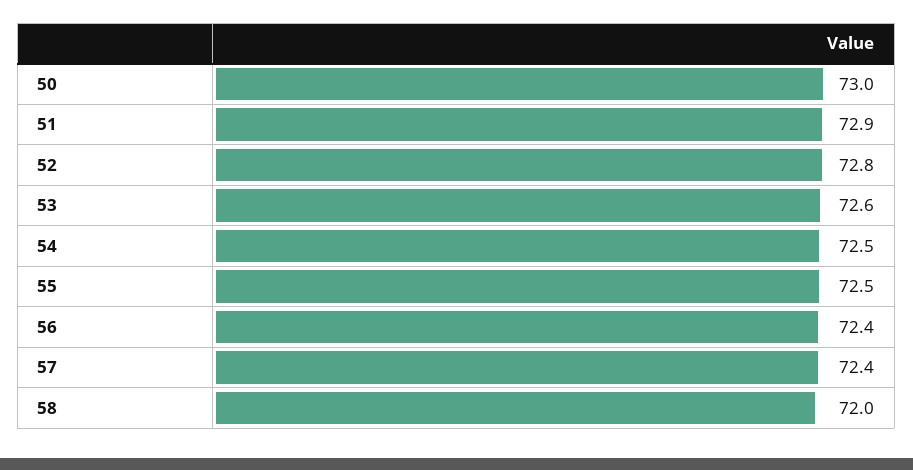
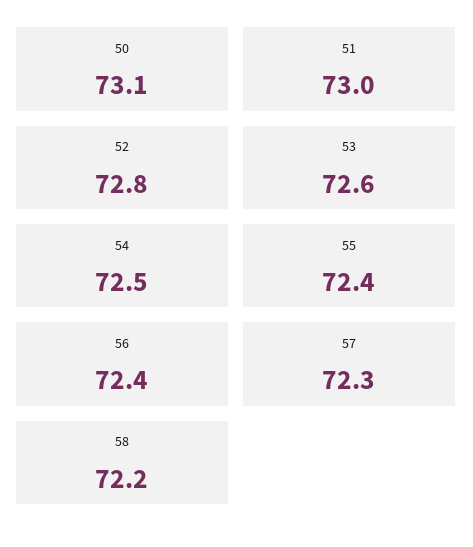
  {
-   "50": 73,
+   "50": 73.1,
-   "51": 72.9,
+   "51": 73,
    "52": 72.8,
    "53": 72.6,
    "54": 72.5,
-   "55": 72.5,
+   "55": 72.4,
    "56": 72.4,
-   "57": 72.4,
+   "57": 72.3,
-   "58": 72
+   "58": 72.2
  }

